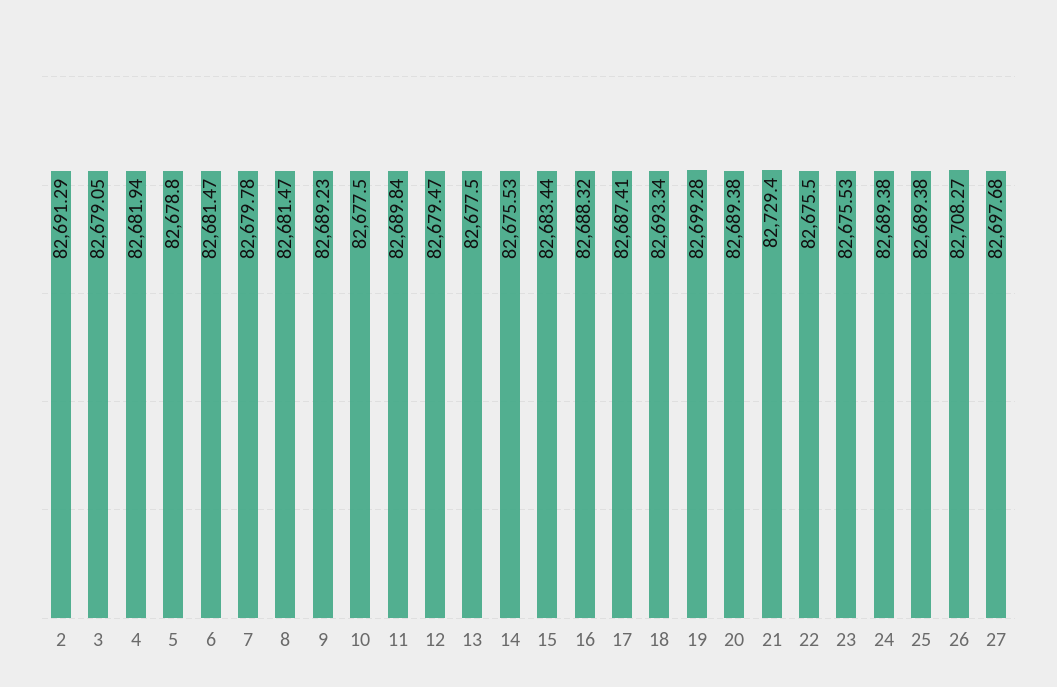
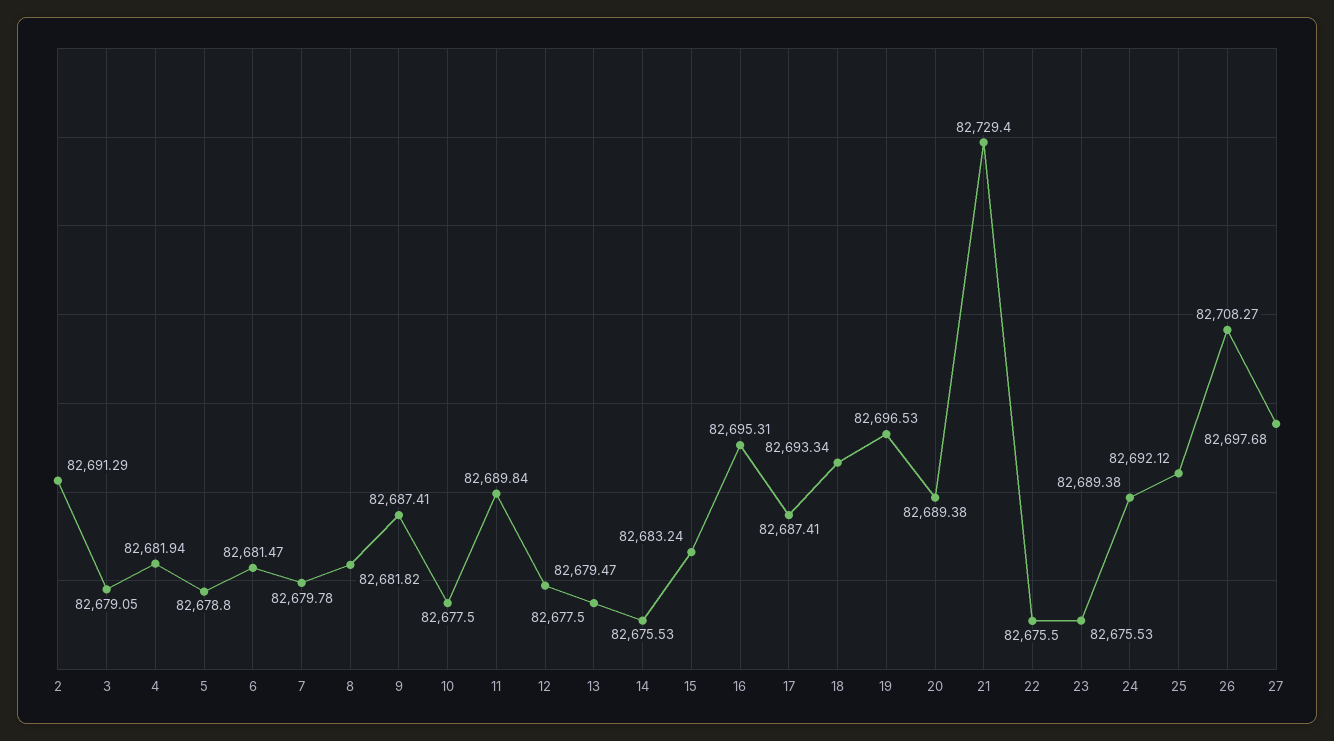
  {
    "2": 82691.29,
    "3": 82679.05,
    "4": 82681.94,
    "5": 82678.8,
    "6": 82681.47,
    "7": 82679.78,
-   "8": 82681.47,
+   "8": 82681.82,
-   "9": 82689.23,
+   "9": 82687.41,
    "10": 82677.5,
    "11": 82689.84,
    "12": 82679.47,
    "13": 82677.5,
    "14": 82675.53,
-   "15": 82683.44,
+   "15": 82683.24,
-   "16": 82688.32,
+   "16": 82695.31,
    "17": 82687.41,
    "18": 82693.34,
-   "19": 82699.28,
+   "19": 82696.53,
    "20": 82689.38,
    "21": 82729.4,
    "22": 82675.5,
    "23": 82675.53,
    "24": 82689.38,
-   "25": 82689.38,
+   "25": 82692.12,
    "26": 82708.27,
    "27": 82697.68
  }

